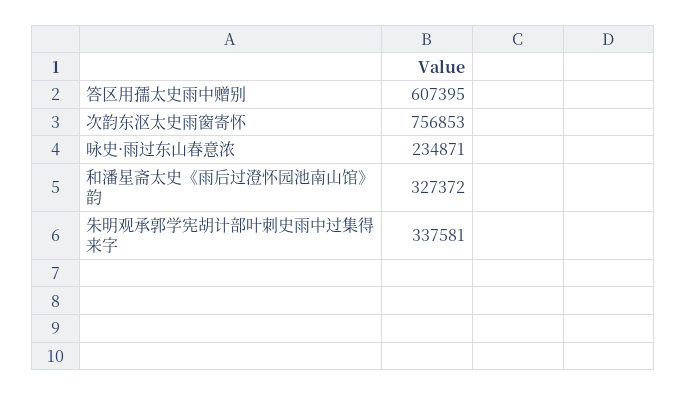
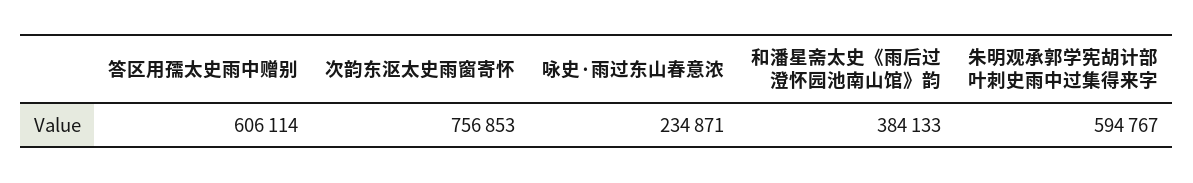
  {
-   "答区用孺太史雨中赠别": 607395,
+   "答区用孺太史雨中赠别": 606114,
    "次韵东沤太史雨窗寄怀": 756853,
    "咏史·雨过东山春意浓": 234871,
-   "和潘星斋太史《雨后过澄怀园池南山馆》韵": 327372,
+   "和潘星斋太史《雨后过澄怀园池南山馆》韵": 384133,
-   "朱明观承郭学宪胡计部叶刺史雨中过集得来字": 337581
+   "朱明观承郭学宪胡计部叶刺史雨中过集得来字": 594767
  }

